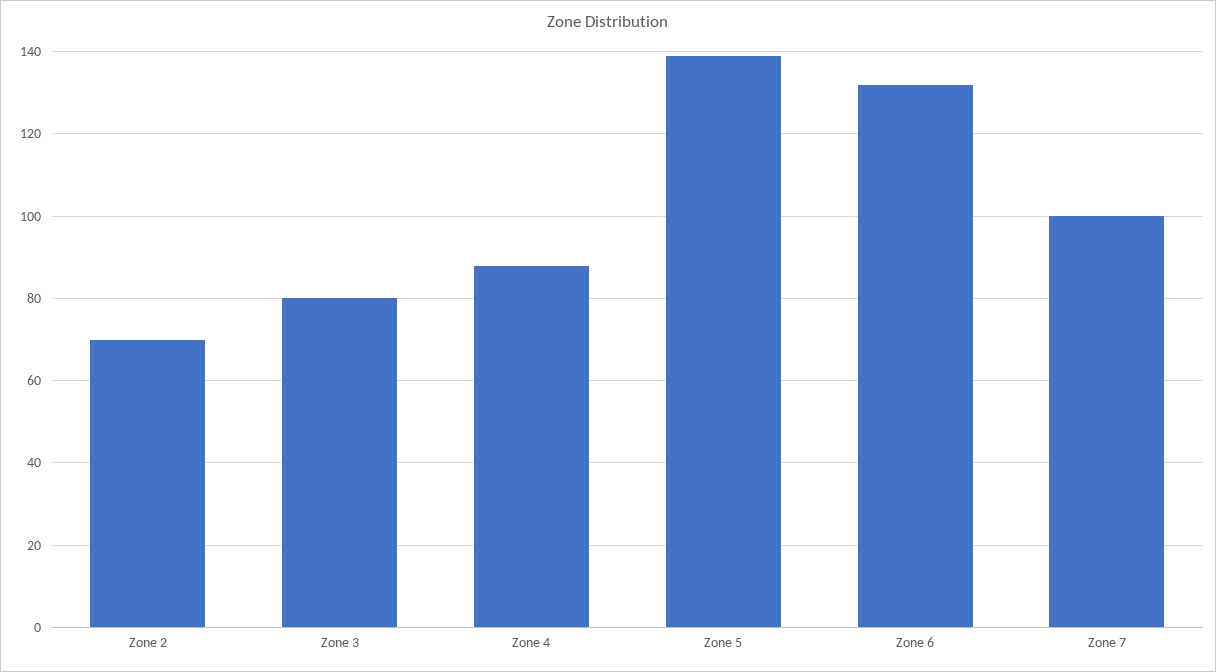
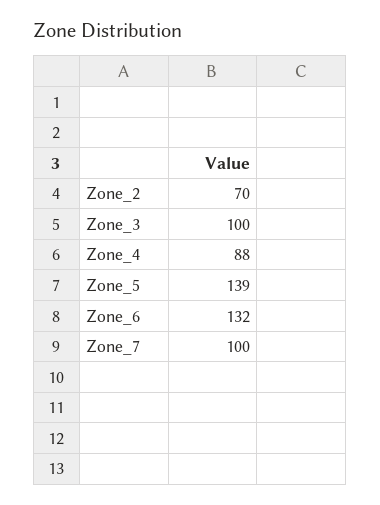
  {
    "Zone 2": 70,
-   "Zone 3": 80,
+   "Zone 3": 100,
    "Zone 4": 88,
    "Zone 5": 139,
    "Zone 6": 132,
    "Zone 7": 100
  }

